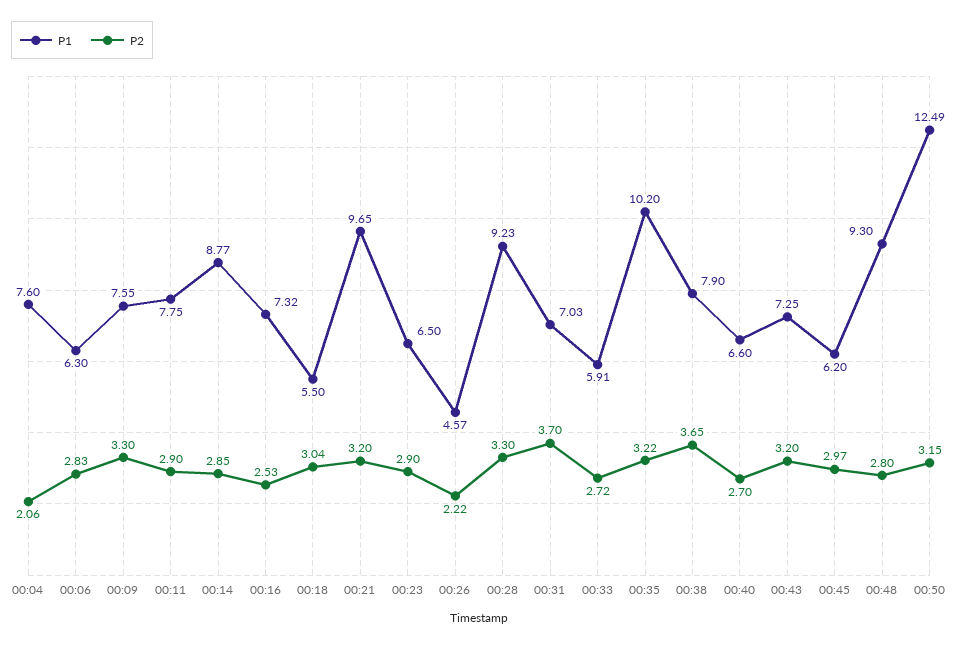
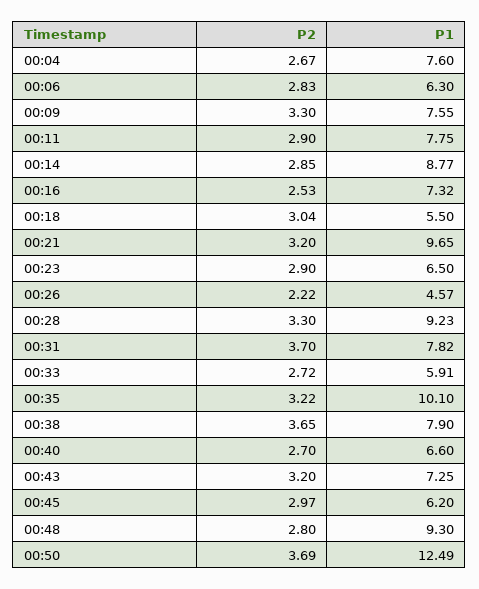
  {
    "P1": {
      "00:04": 7.6,
      "00:06": 6.3,
      "00:09": 7.55,
      "00:11": 7.75,
      "00:14": 8.77,
      "00:16": 7.32,
      "00:18": 5.5,
      "00:21": 9.65,
      "00:23": 6.5,
      "00:26": 4.57,
      "00:28": 9.23,
-     "00:31": 7.03,
+     "00:31": 7.82,
      "00:33": 5.91,
-     "00:35": 10.2,
+     "00:35": 10.1,
      "00:38": 7.9,
      "00:40": 6.6,
      "00:43": 7.25,
      "00:45": 6.2,
      "00:48": 9.3,
      "00:50": 12.49
    },
    "P2": {
-     "00:04": 2.06,
+     "00:04": 2.67,
      "00:06": 2.83,
      "00:09": 3.3,
      "00:11": 2.9,
      "00:14": 2.85,
      "00:16": 2.53,
      "00:18": 3.04,
      "00:21": 3.2,
      "00:23": 2.9,
      "00:26": 2.22,
      "00:28": 3.3,
      "00:31": 3.7,
      "00:33": 2.72,
      "00:35": 3.22,
      "00:38": 3.65,
      "00:40": 2.7,
      "00:43": 3.2,
      "00:45": 2.97,
      "00:48": 2.8,
-     "00:50": 3.15
+     "00:50": 3.69
    }
  }

